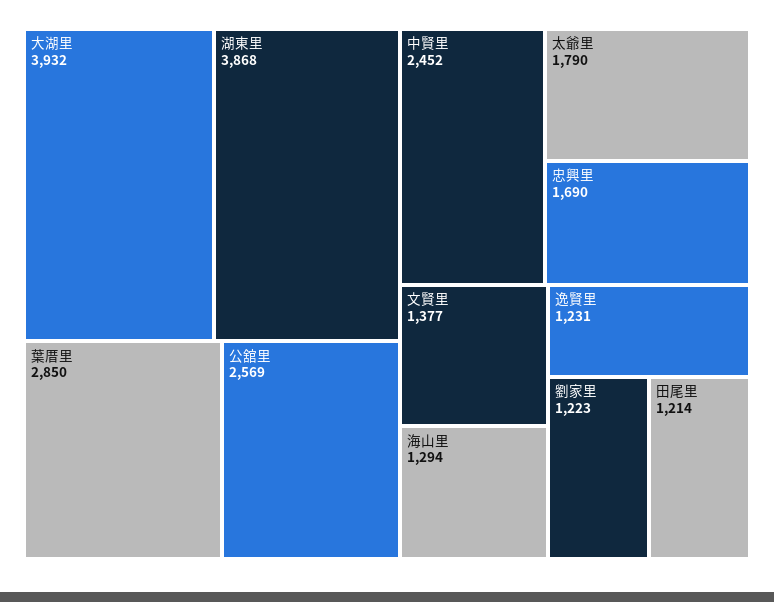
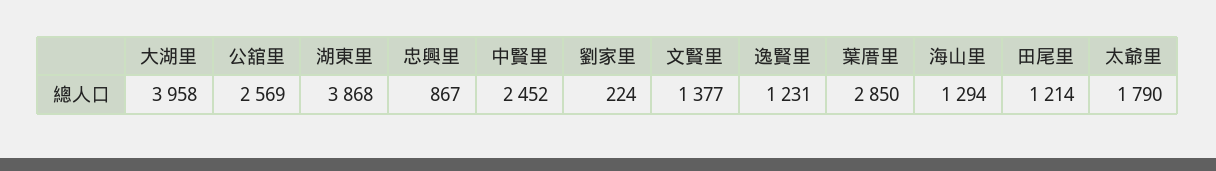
  {
-   "大湖里": 3932,
+   "大湖里": 3958,
    "湖東里": 3868,
    "葉厝里": 2850,
    "公舘里": 2569,
    "中賢里": 2452,
    "太爺里": 1790,
-   "忠興里": 1690,
+   "忠興里": 867,
    "文賢里": 1377,
    "海山里": 1294,
    "逸賢里": 1231,
-   "劉家里": 1223,
+   "劉家里": 224,
    "田尾里": 1214
  }

